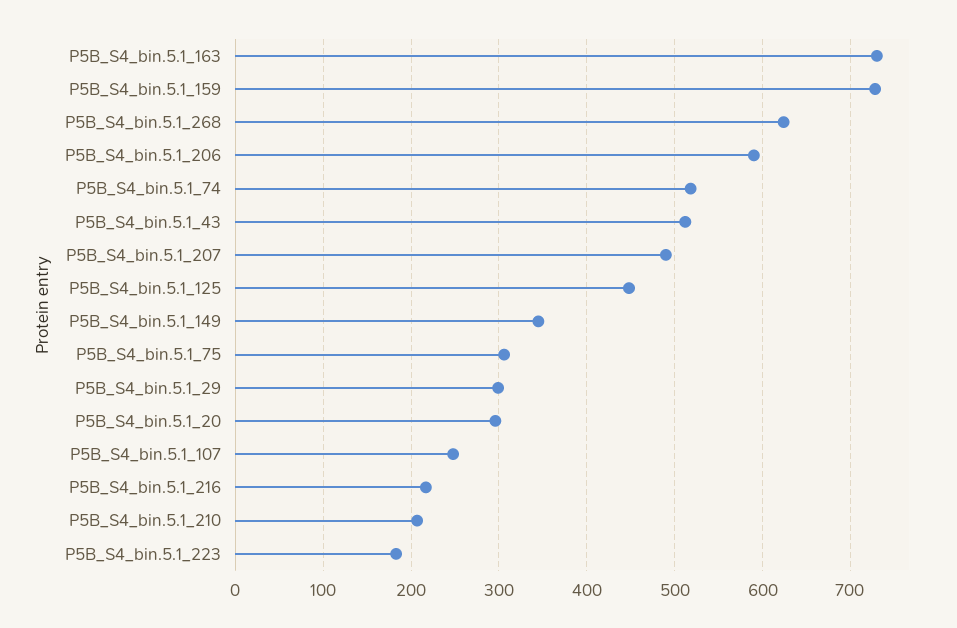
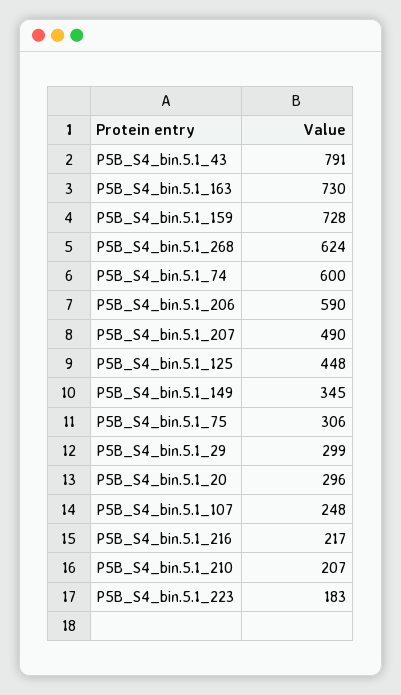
  {
    "P5B_S4_bin.5.1_163": 730,
    "P5B_S4_bin.5.1_159": 728,
    "P5B_S4_bin.5.1_268": 624,
    "P5B_S4_bin.5.1_206": 590,
-   "P5B_S4_bin.5.1_74": 520,
+   "P5B_S4_bin.5.1_74": 600,
-   "P5B_S4_bin.5.1_43": 510,
+   "P5B_S4_bin.5.1_43": 791,
    "P5B_S4_bin.5.1_207": 490,
    "P5B_S4_bin.5.1_125": 448,
    "P5B_S4_bin.5.1_149": 345,
    "P5B_S4_bin.5.1_75": 306,
    "P5B_S4_bin.5.1_29": 299,
    "P5B_S4_bin.5.1_20": 296,
    "P5B_S4_bin.5.1_107": 248,
    "P5B_S4_bin.5.1_216": 217,
    "P5B_S4_bin.5.1_210": 207,
    "P5B_S4_bin.5.1_223": 183
  }

